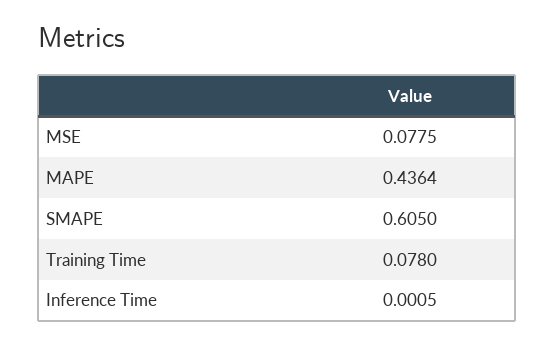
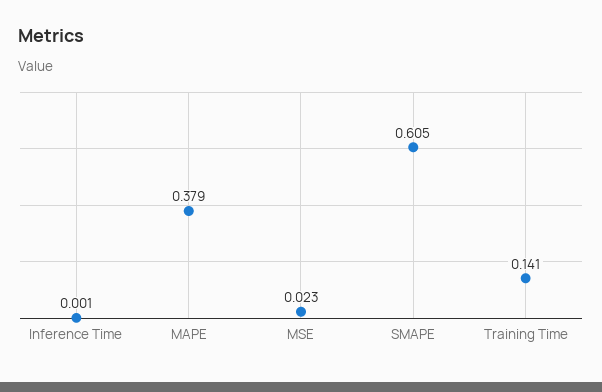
  {
-   "MSE": 0.0775,
+   "MSE": 0.023,
-   "MAPE": 0.4364,
+   "MAPE": 0.379,
    "SMAPE": 0.605,
-   "Training Time": 0.078,
+   "Training Time": 0.141,
    "Inference Time": 0.0005
  }

